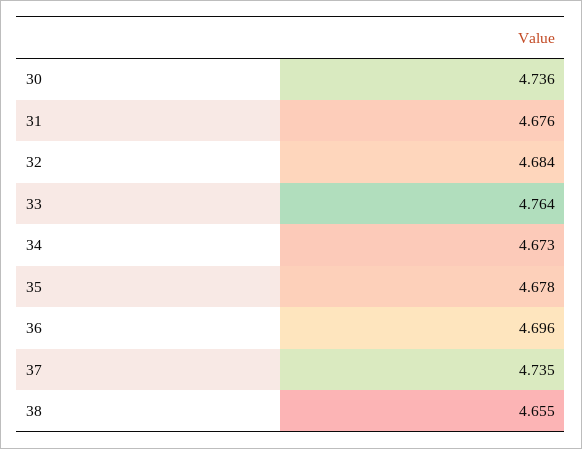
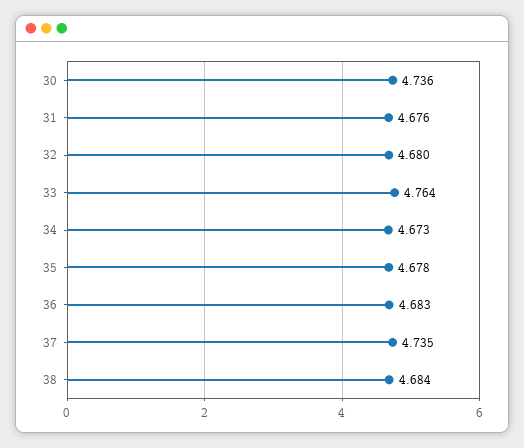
  {
    "30": 4.736,
    "31": 4.676,
-   "32": 4.684,
+   "32": 4.68,
    "33": 4.764,
    "34": 4.673,
    "35": 4.678,
-   "36": 4.696,
+   "36": 4.683,
    "37": 4.735,
-   "38": 4.655
+   "38": 4.684
  }

